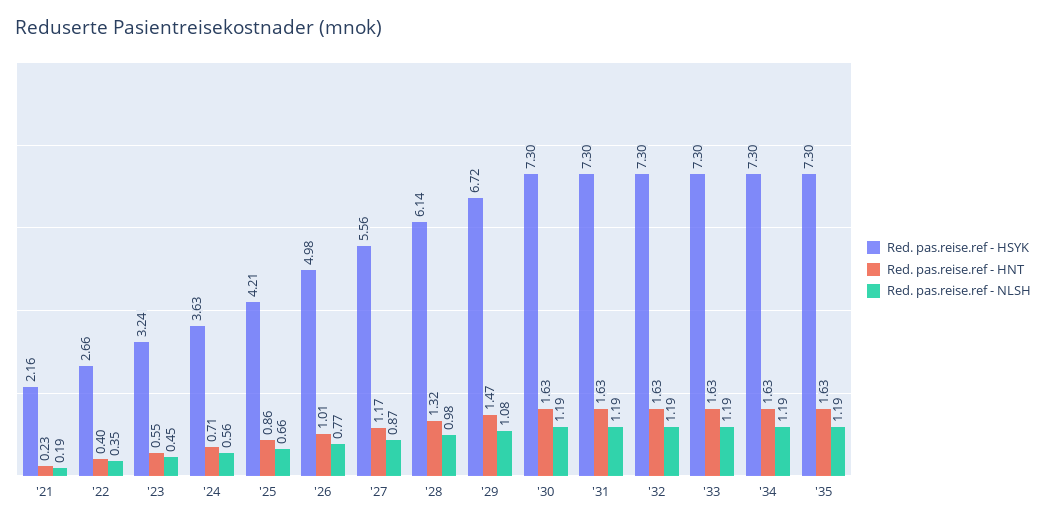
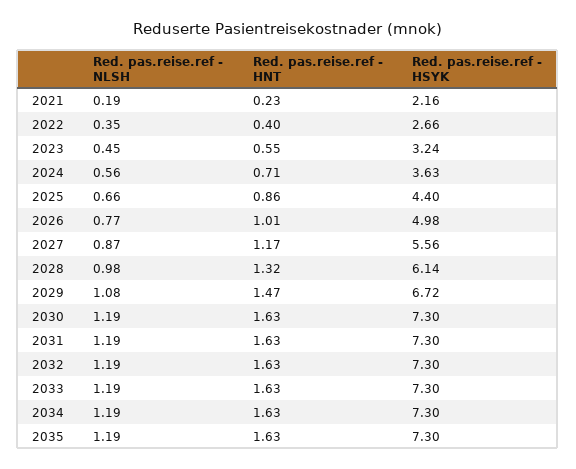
  {
    "Red. pas.reise.ref - HSYK": {
      "'21": 2.16,
      "'22": 2.66,
      "'23": 3.24,
      "'24": 3.63,
-     "'25": 4.21,
+     "'25": 4.4,
      "'26": 4.98,
      "'27": 5.56,
      "'28": 6.14,
      "'29": 6.72,
      "'30": 7.3,
      "'31": 7.3,
      "'32": 7.3,
      "'33": 7.3,
      "'34": 7.3,
      "'35": 7.3
    },
    "Red. pas.reise.ref - HNT": {
      "'21": 0.23,
      "'22": 0.4,
      "'23": 0.55,
      "'24": 0.71,
      "'25": 0.86,
      "'26": 1.01,
      "'27": 1.17,
      "'28": 1.32,
      "'29": 1.47,
      "'30": 1.63,
      "'31": 1.63,
      "'32": 1.63,
      "'33": 1.63,
      "'34": 1.63,
      "'35": 1.63
    },
    "Red. pas.reise.ref - NLSH": {
      "'21": 0.19,
      "'22": 0.35,
      "'23": 0.45,
      "'24": 0.56,
      "'25": 0.66,
      "'26": 0.77,
      "'27": 0.87,
      "'28": 0.98,
      "'29": 1.08,
      "'30": 1.19,
      "'31": 1.19,
      "'32": 1.19,
      "'33": 1.19,
      "'34": 1.19,
      "'35": 1.19
    }
  }

